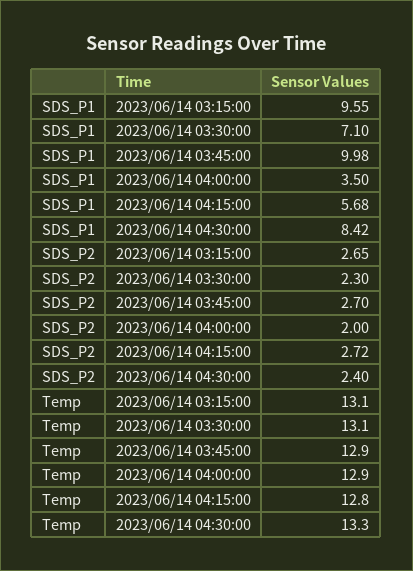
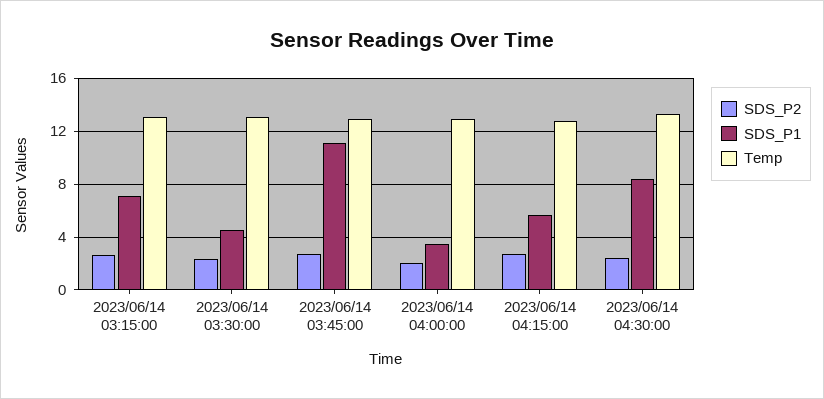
  {
    "SDS_P1": {
-     "2023/06/14 03:15:00": 9.55,
+     "2023/06/14 03:15:00": 7,
-     "2023/06/14 03:30:00": 7.1,
+     "2023/06/14 03:30:00": 4.5,
-     "2023/06/14 03:45:00": 9.98,
+     "2023/06/14 03:45:00": 11,
      "2023/06/14 04:00:00": 3.5,
      "2023/06/14 04:15:00": 5.68,
      "2023/06/14 04:30:00": 8.42
    },
    "SDS_P2": {
      "2023/06/14 03:15:00": 2.65,
      "2023/06/14 03:30:00": 2.3,
      "2023/06/14 03:45:00": 2.7,
      "2023/06/14 04:00:00": 2,
      "2023/06/14 04:15:00": 2.72,
      "2023/06/14 04:30:00": 2.4
    },
    "Temp": {
      "2023/06/14 03:15:00": 13.1,
      "2023/06/14 03:30:00": 13.1,
      "2023/06/14 03:45:00": 12.9,
      "2023/06/14 04:00:00": 12.9,
      "2023/06/14 04:15:00": 12.8,
      "2023/06/14 04:30:00": 13.3
    }
  }

